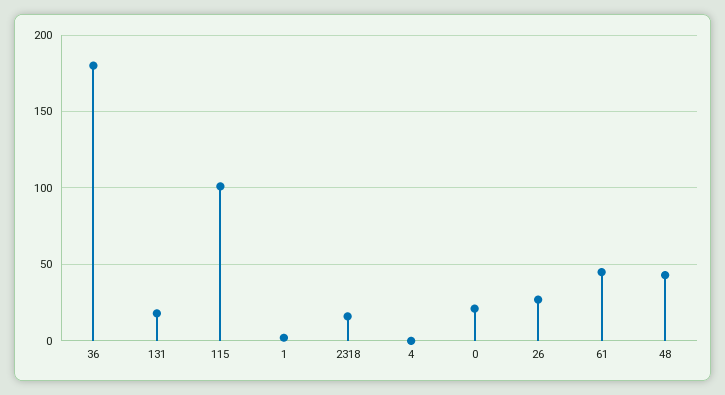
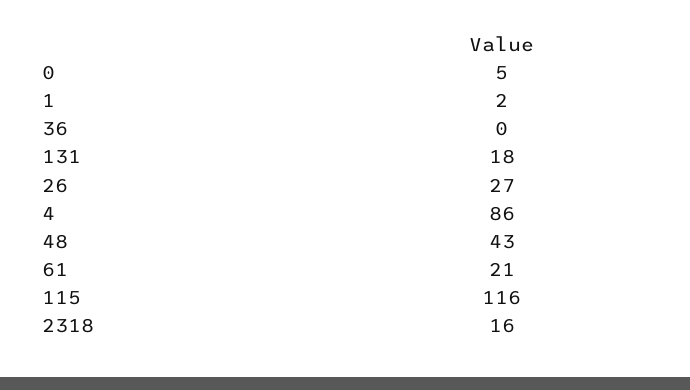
  {
-   "36": 180,
+   "36": 0,
    "131": 18,
-   "115": 100,
+   "115": 116,
    "1": 2,
    "2318": 16,
-   "4": 0,
+   "4": 86,
-   "0": 20,
+   "0": 5,
    "26": 27,
-   "61": 45,
+   "61": 21,
    "48": 43
  }

